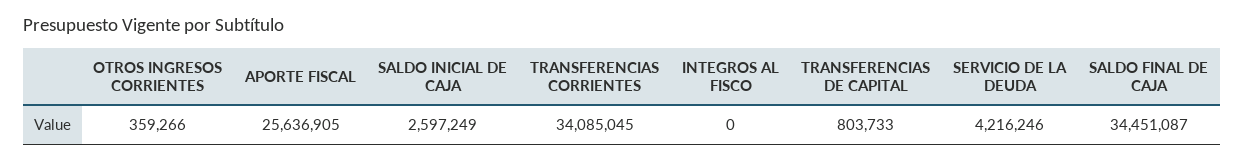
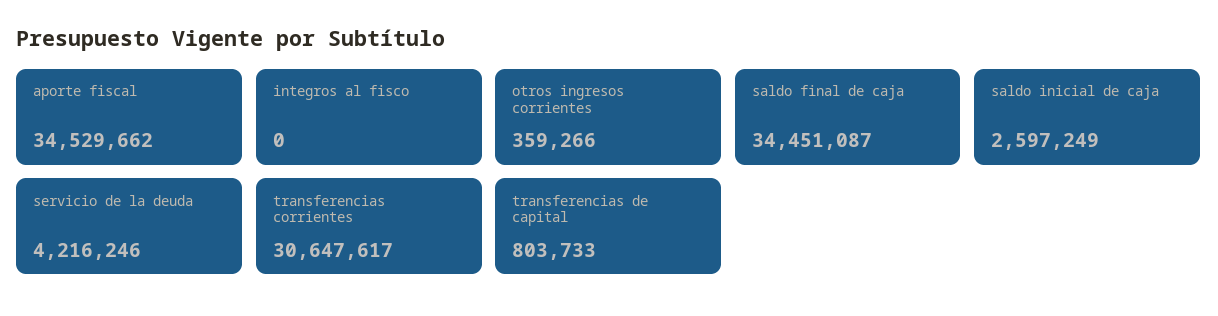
  {
    "OTROS INGRESOS CORRIENTES": 359266,
-   "APORTE FISCAL": 25636905,
+   "APORTE FISCAL": 34529662,
    "SALDO INICIAL DE CAJA": 2597249,
-   "TRANSFERENCIAS CORRIENTES": 34085045,
+   "TRANSFERENCIAS CORRIENTES": 30647617,
    "INTEGROS AL FISCO": 0,
    "TRANSFERENCIAS DE CAPITAL": 803733,
    "SERVICIO DE LA DEUDA": 4216246,
    "SALDO FINAL DE CAJA": 34451087
  }

